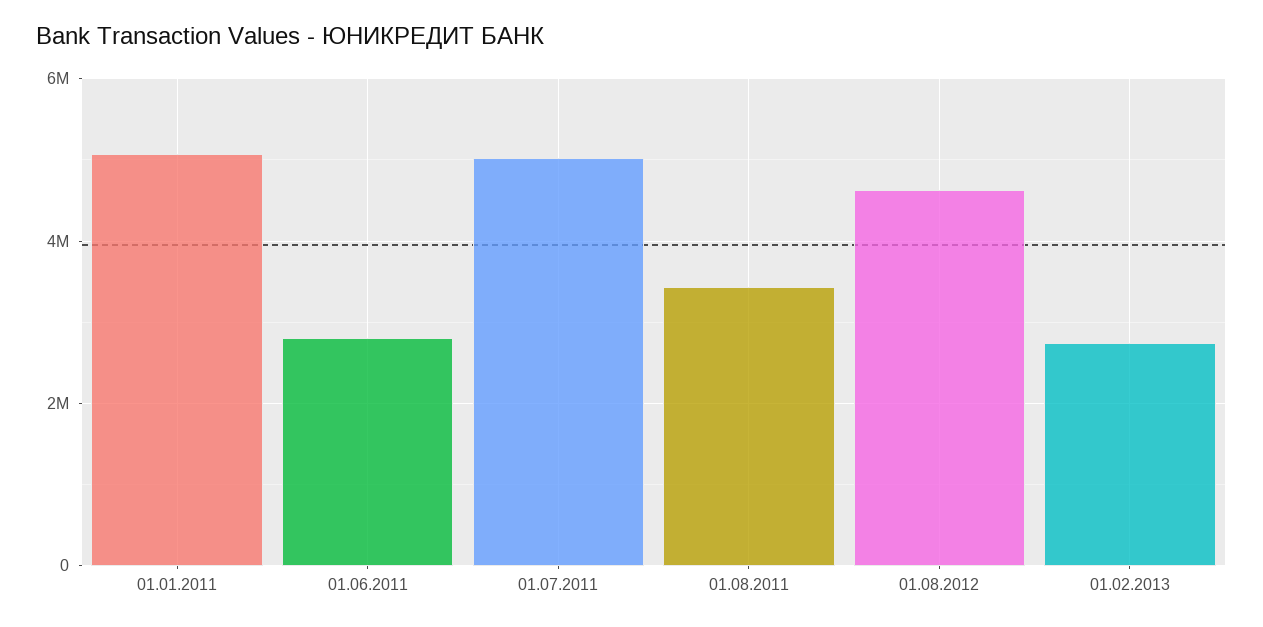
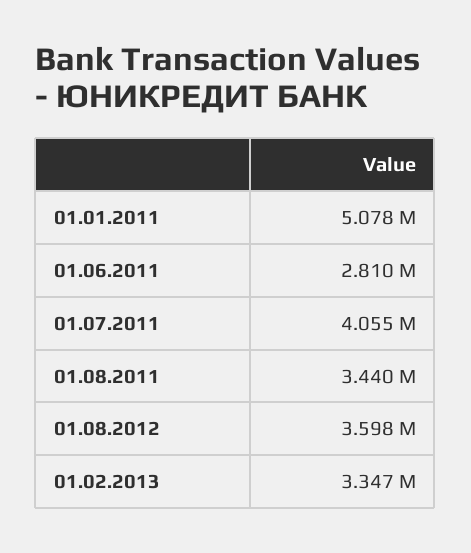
  {
    "01.01.2011": 5078000,
    "01.06.2011": 2810000,
-   "01.07.2011": 5000000,
+   "01.07.2011": 4055000,
    "01.08.2011": 3440000,
-   "01.08.2012": 4600000,
+   "01.08.2012": 3598000,
-   "01.02.2013": 2800000
+   "01.02.2013": 3347000
  }

